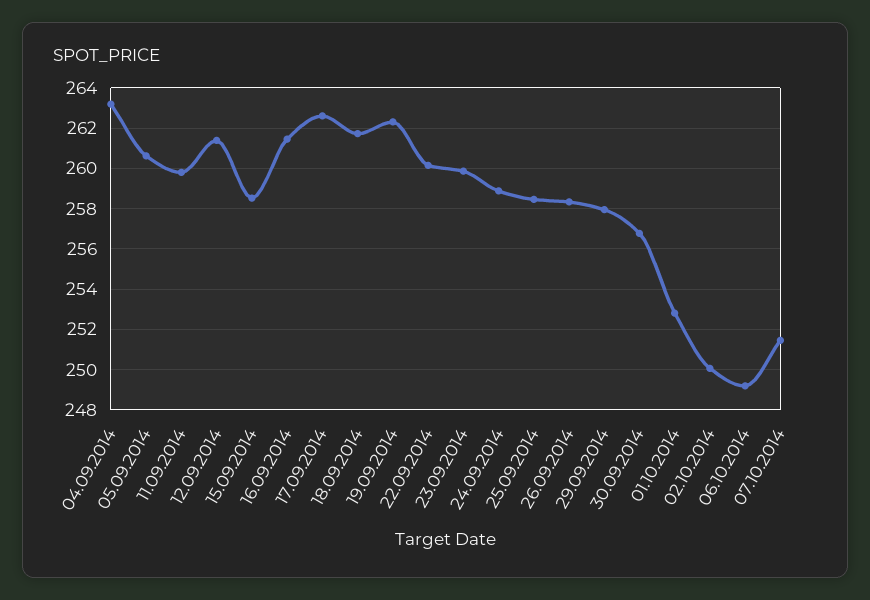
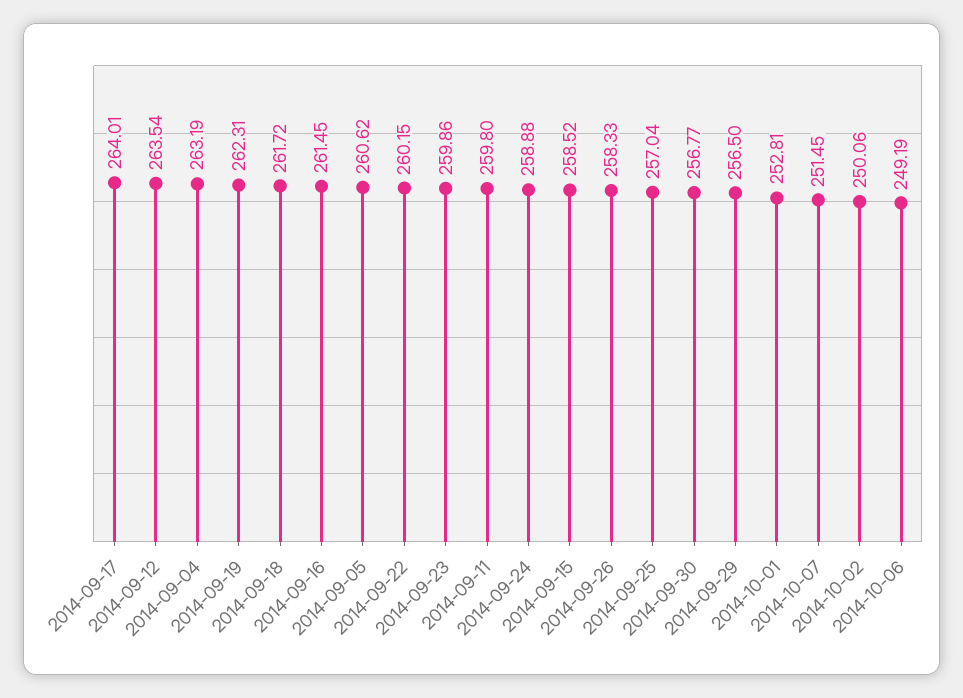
  {
    "04.09.2014": 263.19,
    "05.09.2014": 260.62,
    "11.09.2014": 259.8,
-   "12.09.2014": 261.5,
+   "12.09.2014": 263.54,
    "15.09.2014": 258.52,
    "16.09.2014": 261.45,
-   "17.09.2014": 262.5,
+   "17.09.2014": 264.01,
    "18.09.2014": 261.72,
    "19.09.2014": 262.31,
    "22.09.2014": 260.15,
    "23.09.2014": 259.86,
    "24.09.2014": 258.88,
-   "25.09.2014": 258.5,
+   "25.09.2014": 257.04,
    "26.09.2014": 258.33,
-   "29.09.2014": 258,
+   "29.09.2014": 256.5,
    "30.09.2014": 256.77,
    "01.10.2014": 252.81,
    "02.10.2014": 250.06,
    "06.10.2014": 249.19,
    "07.10.2014": 251.45
  }

